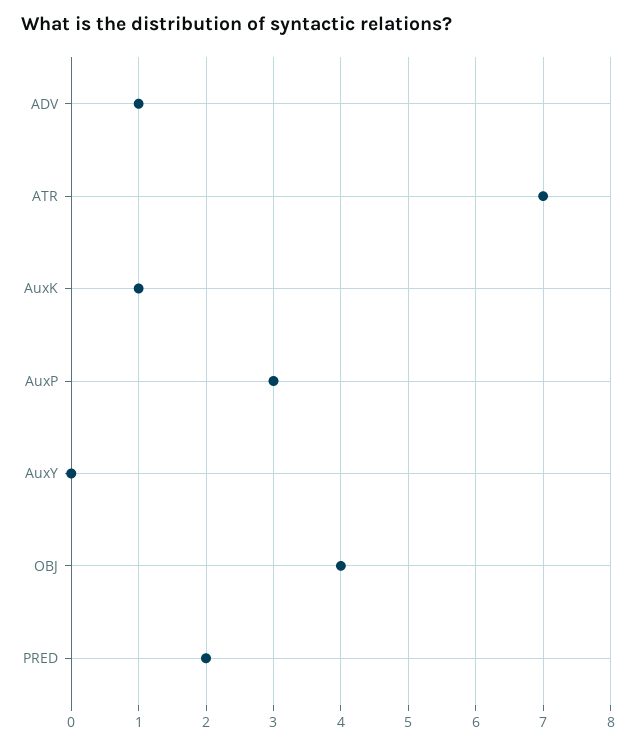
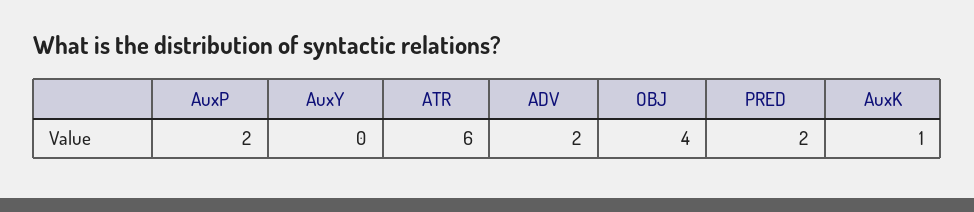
  {
-   "ADV": 1,
+   "ADV": 2,
-   "ATR": 7,
+   "ATR": 6,
    "AuxK": 1,
-   "AuxP": 3,
+   "AuxP": 2,
    "AuxY": 0,
    "OBJ": 4,
    "PRED": 2
  }

